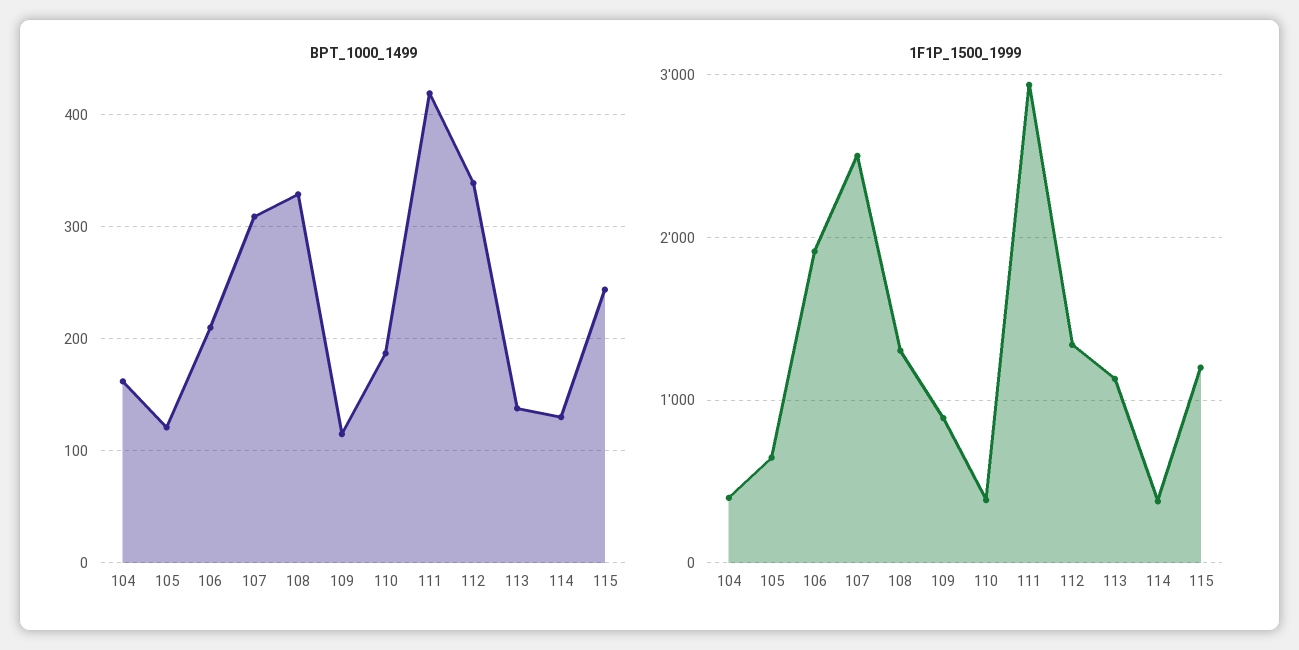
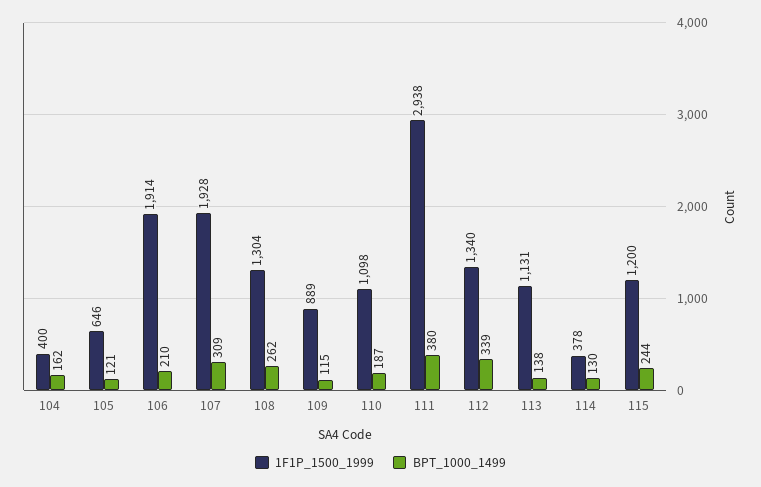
  {
    "BPT_1000_1499": {
      "104": 162,
      "105": 121,
      "106": 210,
      "107": 309,
-     "108": 330,
+     "108": 262,
      "109": 115,
      "110": 187,
-     "111": 420,
+     "111": 380,
      "112": 339,
      "113": 138,
      "114": 130,
      "115": 244
    },
    "1F1P_1500_1999": {
      "104": 400,
      "105": 646,
      "106": 1914,
-     "107": 2500,
+     "107": 1928,
      "108": 1304,
      "109": 889,
-     "110": 400,
+     "110": 1098,
      "111": 2938,
      "112": 1340,
      "113": 1131,
      "114": 378,
      "115": 1200
    }
  }

